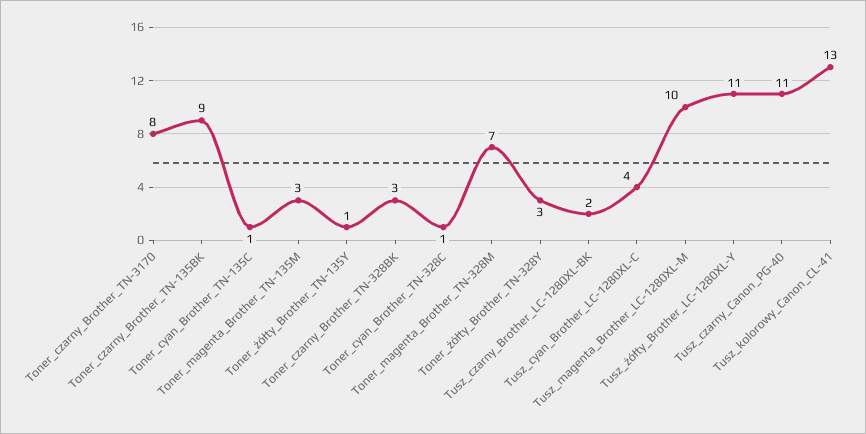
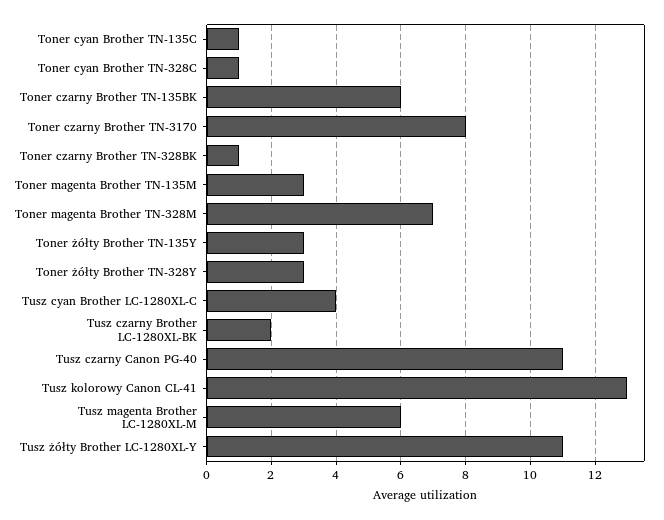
  {
    "Toner_czarny_Brother_TN-3170": 8,
-   "Toner_czarny_Brother_TN-135BK": 9,
+   "Toner_czarny_Brother_TN-135BK": 6,
    "Toner_cyan_Brother_TN-135C": 1,
    "Toner_magenta_Brother_TN-135M": 3,
-   "Toner_żółty_Brother_TN-135Y": 1,
+   "Toner_żółty_Brother_TN-135Y": 3,
-   "Toner_czarny_Brother_TN-328BK": 3,
+   "Toner_czarny_Brother_TN-328BK": 1,
    "Toner_cyan_Brother_TN-328C": 1,
    "Toner_magenta_Brother_TN-328M": 7,
    "Toner_żółty_Brother_TN-328Y": 3,
    "Tusz_czarny_Brother_LC-1280XL-BK": 2,
    "Tusz_cyan_Brother_LC-1280XL-C": 4,
-   "Tusz_magenta_Brother_LC-1280XL-M": 10,
+   "Tusz_magenta_Brother_LC-1280XL-M": 6,
    "Tusz_żółty_Brother_LC-1280XL-Y": 11,
    "Tusz_czarny_Canon_PG-40": 11,
    "Tusz_kolorowy_Canon_CL-41": 13
  }

